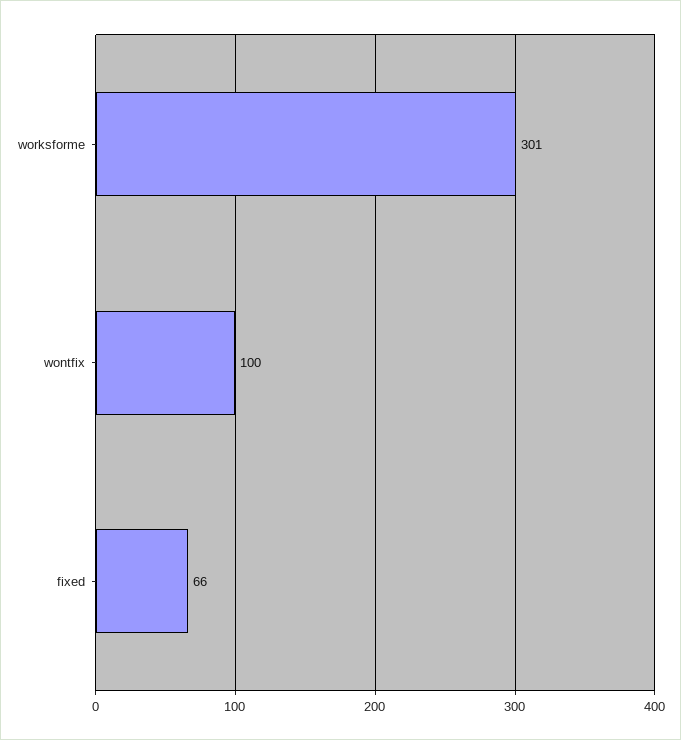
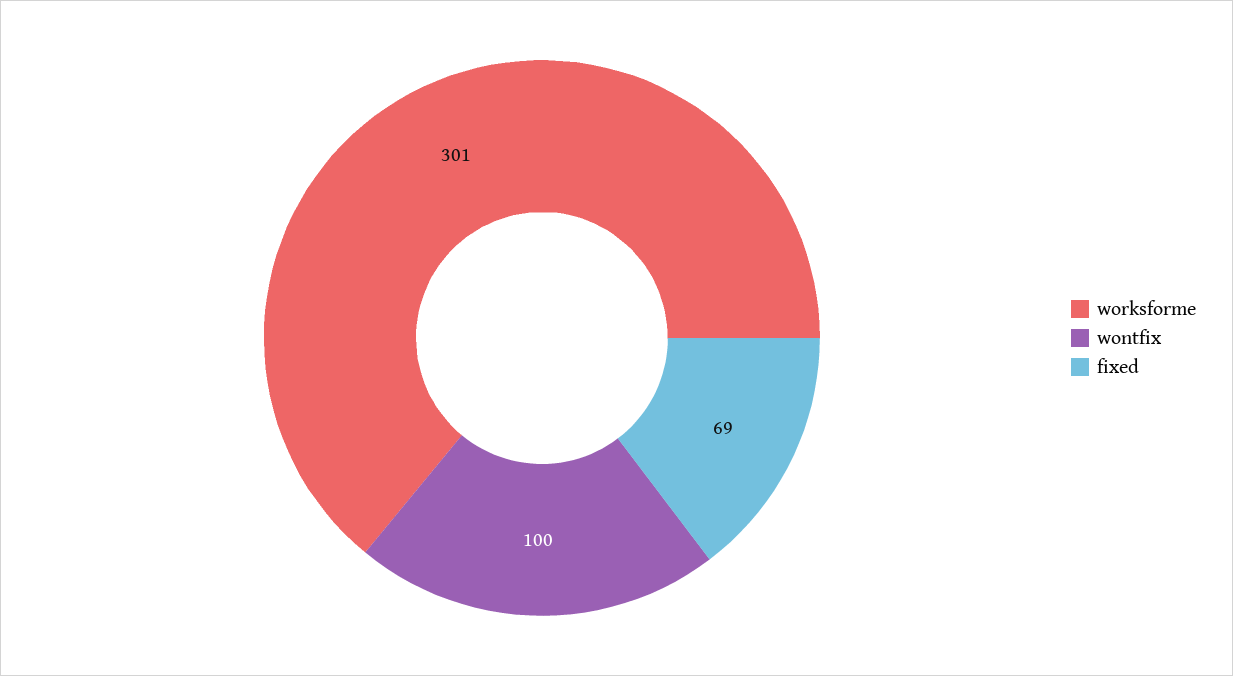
  {
    "worksforme": 301,
    "wontfix": 100,
-   "fixed": 66
+   "fixed": 69
  }

